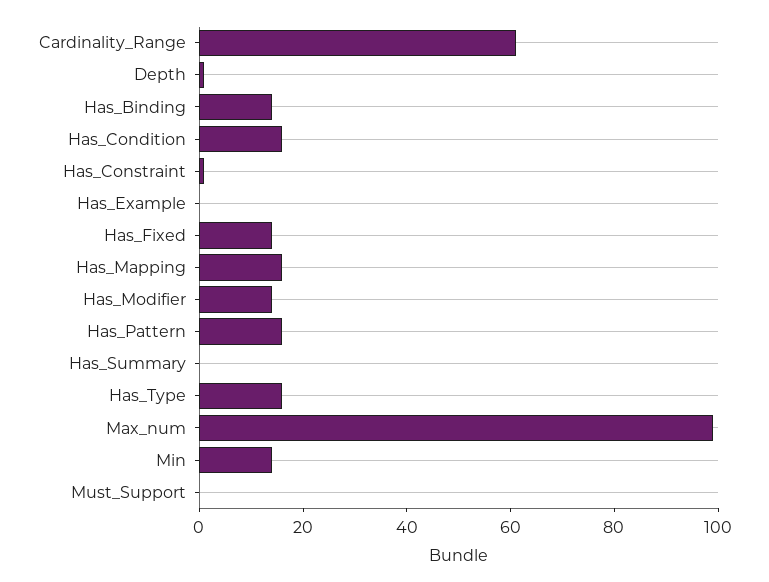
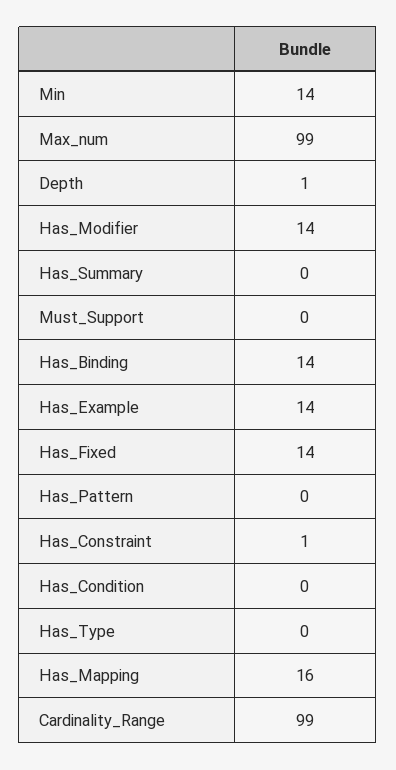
  {
-   "Cardinality_Range": 60,
+   "Cardinality_Range": 99,
    "Depth": 1,
    "Has_Binding": 14,
-   "Has_Condition": 15,
+   "Has_Condition": 0,
    "Has_Constraint": 1,
-   "Has_Example": 0,
+   "Has_Example": 14,
    "Has_Fixed": 14,
    "Has_Mapping": 16,
    "Has_Modifier": 14,
-   "Has_Pattern": 15,
+   "Has_Pattern": 0,
    "Has_Summary": 0,
-   "Has_Type": 15,
+   "Has_Type": 0,
    "Max_num": 99,
    "Min": 14,
    "Must_Support": 0
  }

